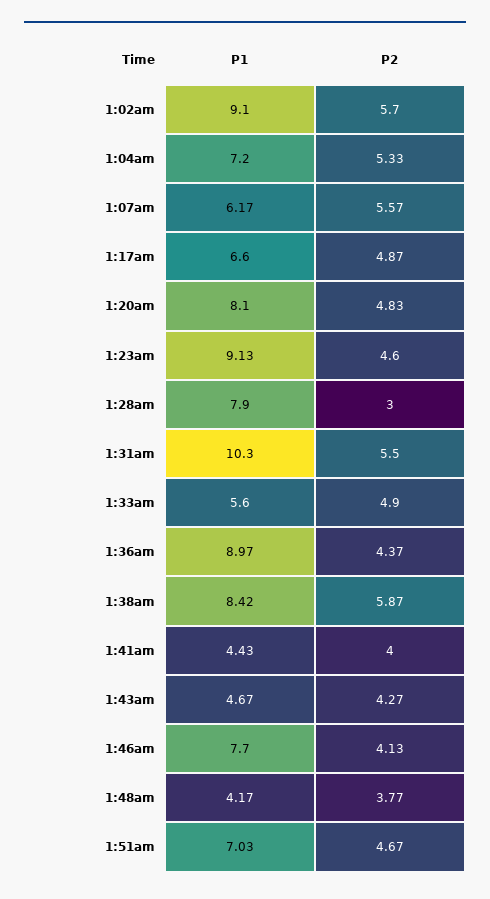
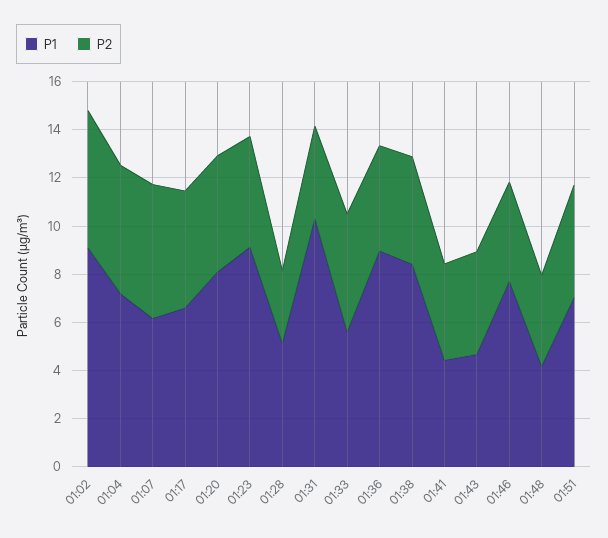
  {
    "P1": {
      "1:02am": 9.1,
      "1:04am": 7.2,
      "1:07am": 6.17,
      "1:17am": 6.6,
      "1:20am": 8.1,
      "1:23am": 9.13,
-     "1:28am": 7.9,
+     "1:28am": 5,
      "1:31am": 10.3,
      "1:33am": 5.6,
      "1:36am": 8.97,
      "1:38am": 8.42,
      "1:41am": 4.43,
      "1:43am": 4.67,
      "1:46am": 7.7,
      "1:48am": 4.17,
      "1:51am": 7.03
    },
    "P2": {
      "1:02am": 5.7,
      "1:04am": 5.33,
      "1:07am": 5.57,
      "1:17am": 4.87,
      "1:20am": 4.83,
      "1:23am": 4.6,
      "1:28am": 3,
-     "1:31am": 5.5,
+     "1:31am": 4,
      "1:33am": 4.9,
      "1:36am": 4.37,
-     "1:38am": 5.87,
+     "1:38am": 4.5,
      "1:41am": 4,
      "1:43am": 4.27,
      "1:46am": 4.13,
      "1:48am": 3.77,
      "1:51am": 4.67
    }
  }

